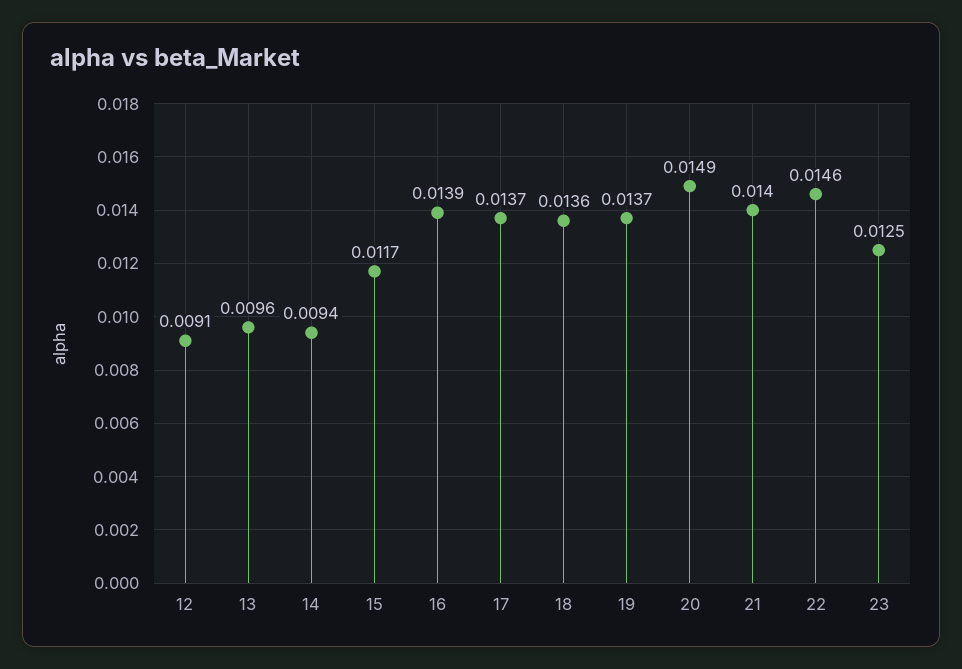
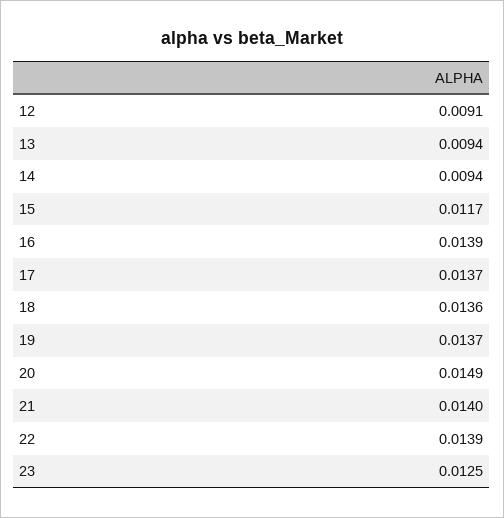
  {
    "12": 0.0091,
-   "13": 0.0096,
+   "13": 0.0094,
    "14": 0.0094,
    "15": 0.0117,
    "16": 0.0139,
    "17": 0.0137,
    "18": 0.0136,
    "19": 0.0137,
    "20": 0.0149,
    "21": 0.014,
-   "22": 0.0146,
+   "22": 0.0139,
    "23": 0.0125
  }

